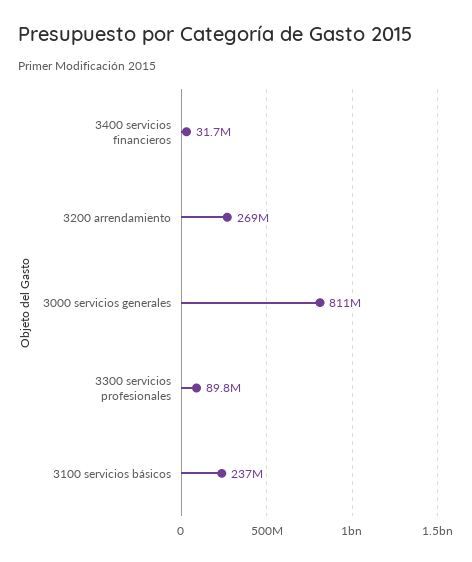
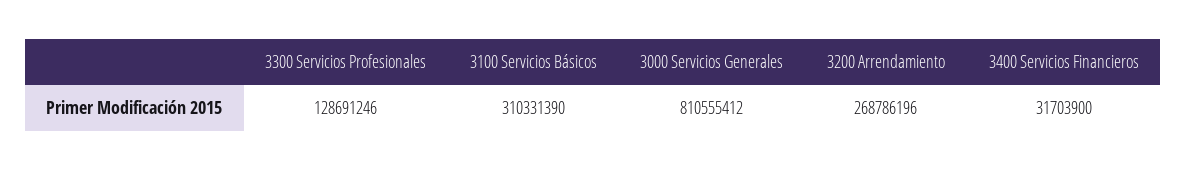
  {
    "3400 servicios financieros": 31703900,
    "3200 arrendamiento": 268786196,
    "3000 servicios generales": 810555412,
-   "3300 servicios profesionales": 89800000,
+   "3300 servicios profesionales": 128691246,
-   "3100 servicios básicos": 237000000
+   "3100 servicios básicos": 310331390
  }

